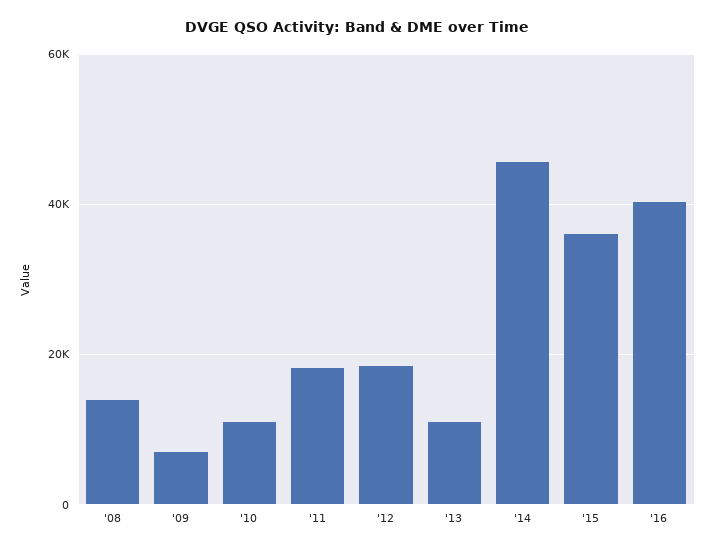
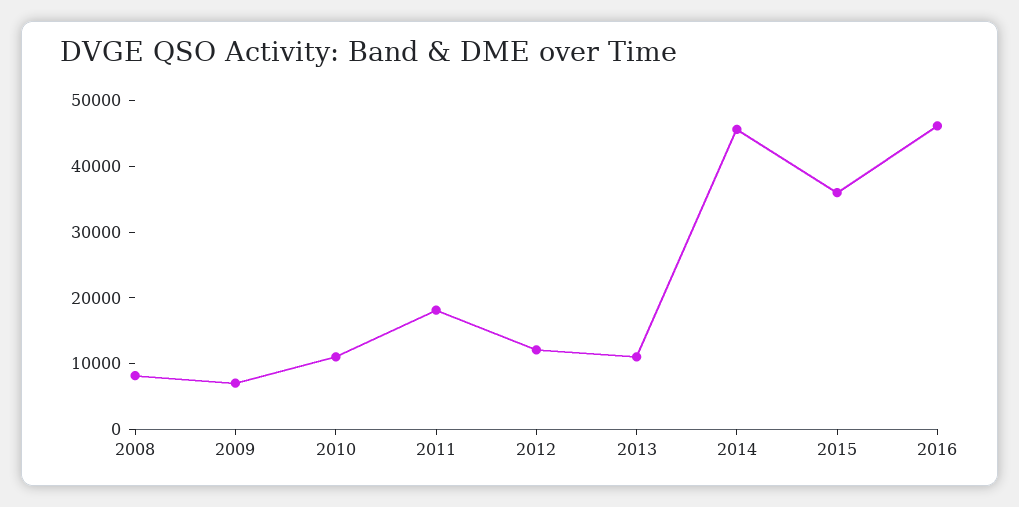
  {
-   "'08": 14000,
+   "'08": 8000,
    "'09": 8000,
    "'10": 12000,
    "'11": 18000,
-   "'12": 18000,
+   "'12": 12000,
    "'13": 12000,
    "'14": 46000,
    "'15": 36000,
-   "'16": 40000
+   "'16": 46000
  }

